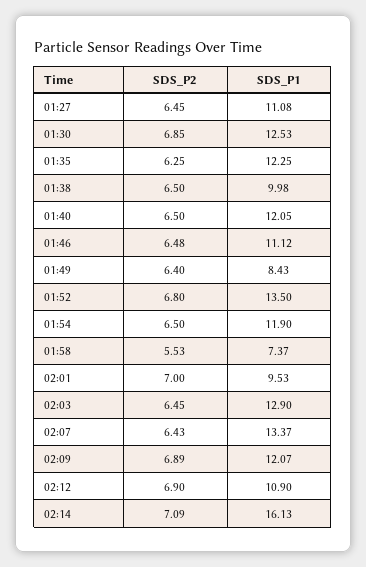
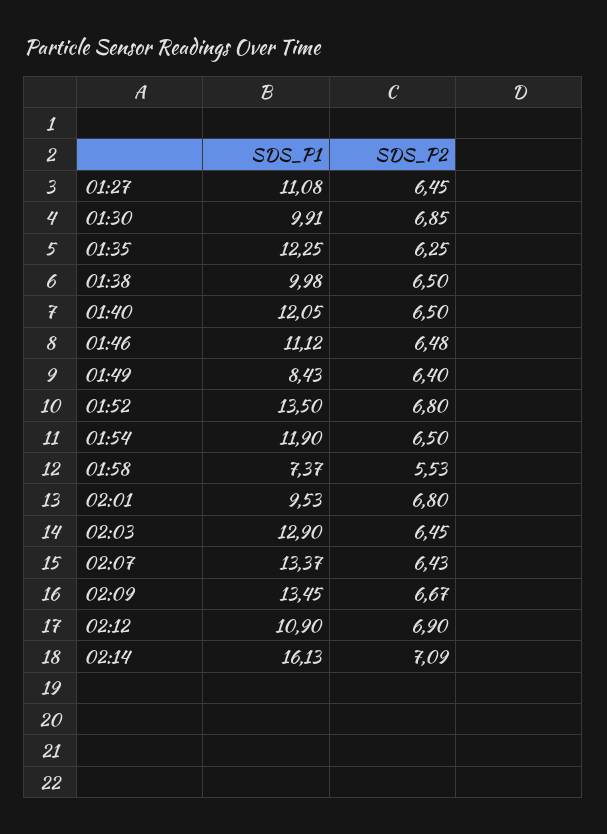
  {
    "SDS_P2": {
      "01:27": 6.45,
      "01:30": 6.85,
      "01:35": 6.25,
      "01:38": 6.5,
      "01:40": 6.5,
      "01:46": 6.48,
      "01:49": 6.4,
      "01:52": 6.8,
      "01:54": 6.5,
      "01:58": 5.53,
-     "02:01": 7,
+     "02:01": 6.8,
      "02:03": 6.45,
      "02:07": 6.43,
-     "02:09": 6.89,
+     "02:09": 6.67,
      "02:12": 6.9,
      "02:14": 7.09
    },
    "SDS_P1": {
      "01:27": 11.08,
-     "01:30": 12.53,
+     "01:30": 9.91,
      "01:35": 12.25,
      "01:38": 9.98,
      "01:40": 12.05,
      "01:46": 11.12,
      "01:49": 8.43,
      "01:52": 13.5,
      "01:54": 11.9,
      "01:58": 7.37,
      "02:01": 9.53,
      "02:03": 12.9,
      "02:07": 13.37,
-     "02:09": 12.07,
+     "02:09": 13.45,
      "02:12": 10.9,
      "02:14": 16.13
    }
  }

